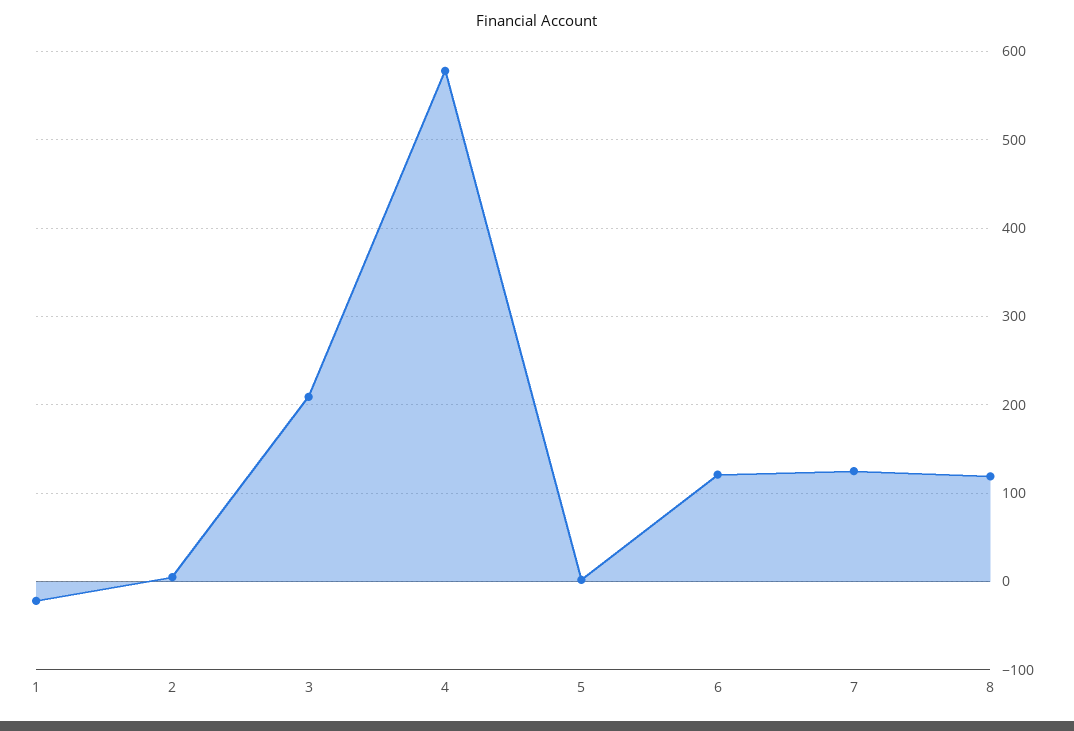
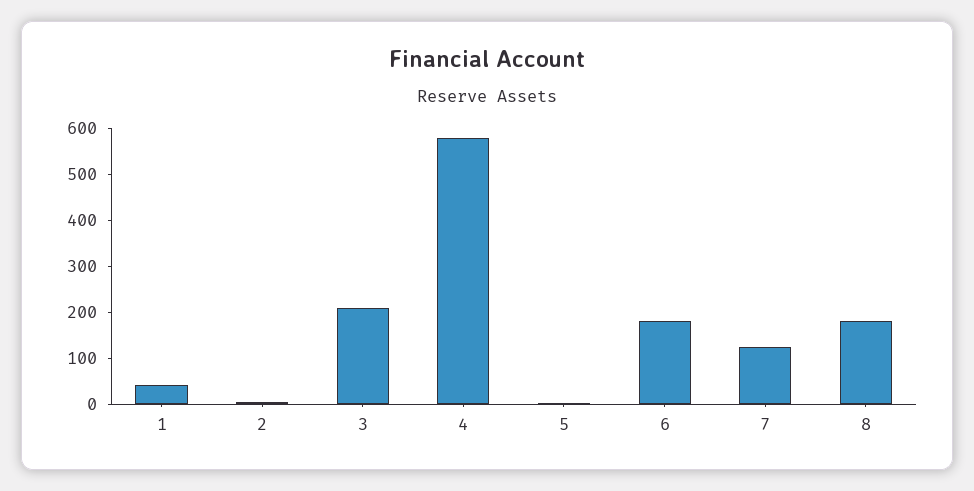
  {
-   "1": -20,
+   "1": 40,
    "2": 10,
    "3": 210,
    "4": 580,
    "5": 0,
-   "6": 120,
+   "6": 180,
    "7": 130,
-   "8": 120
+   "8": 180
  }

